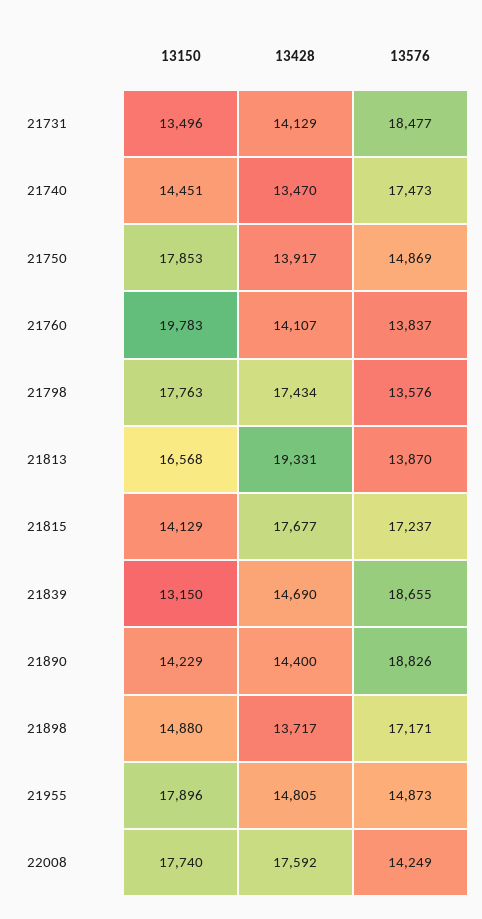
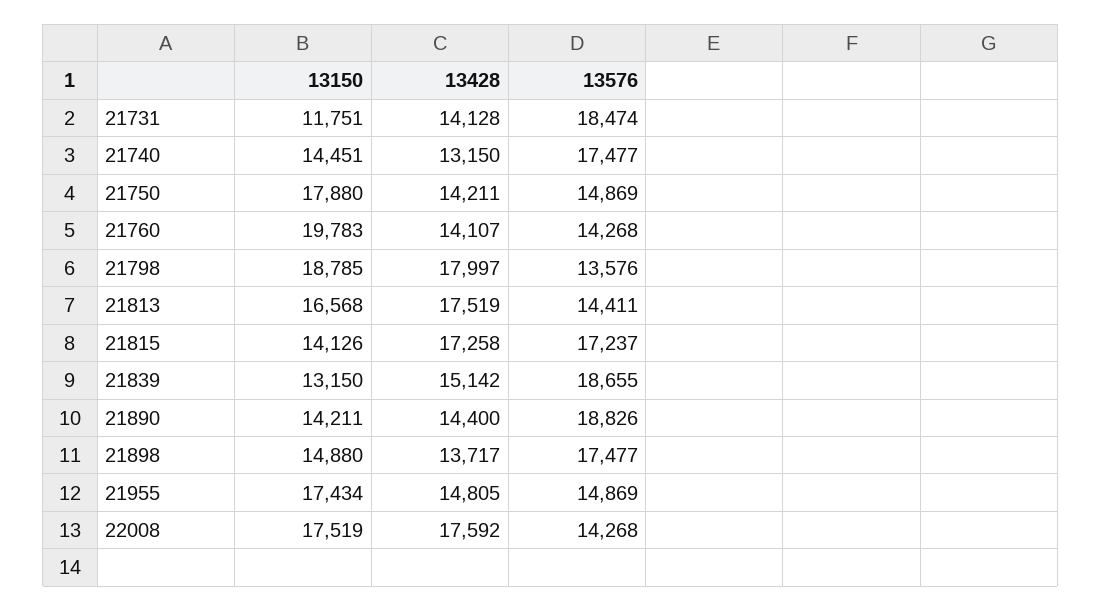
  {
    "13150": {
-     "21731": 13496,
+     "21731": 11751,
      "21740": 14451,
-     "21750": 17853,
+     "21750": 17880,
      "21760": 19783,
-     "21798": 17763,
+     "21798": 18785,
      "21813": 16568,
-     "21815": 14129,
+     "21815": 14126,
      "21839": 13150,
-     "21890": 14229,
+     "21890": 14211,
      "21898": 14880,
-     "21955": 17896,
+     "21955": 17434,
-     "22008": 17740
+     "22008": 17519
    },
    "13428": {
-     "21731": 14129,
+     "21731": 14128,
-     "21740": 13470,
+     "21740": 13150,
-     "21750": 13917,
+     "21750": 14211,
      "21760": 14107,
-     "21798": 17434,
+     "21798": 17997,
-     "21813": 19331,
+     "21813": 17519,
-     "21815": 17677,
+     "21815": 17258,
-     "21839": 14690,
+     "21839": 15142,
      "21890": 14400,
      "21898": 13717,
      "21955": 14805,
      "22008": 17592
    },
    "13576": {
-     "21731": 18477,
+     "21731": 18474,
-     "21740": 17473,
+     "21740": 17477,
      "21750": 14869,
-     "21760": 13837,
+     "21760": 14268,
      "21798": 13576,
-     "21813": 13870,
+     "21813": 14411,
      "21815": 17237,
      "21839": 18655,
      "21890": 18826,
-     "21898": 17171,
+     "21898": 17477,
-     "21955": 14873,
+     "21955": 14869,
-     "22008": 14249
+     "22008": 14268
    }
  }

